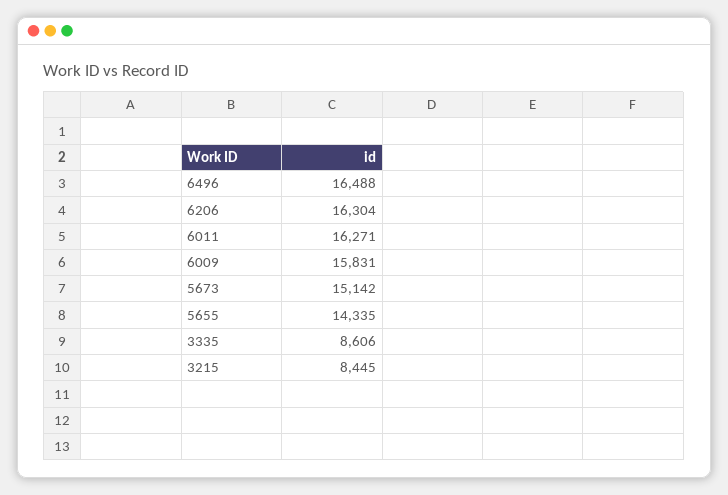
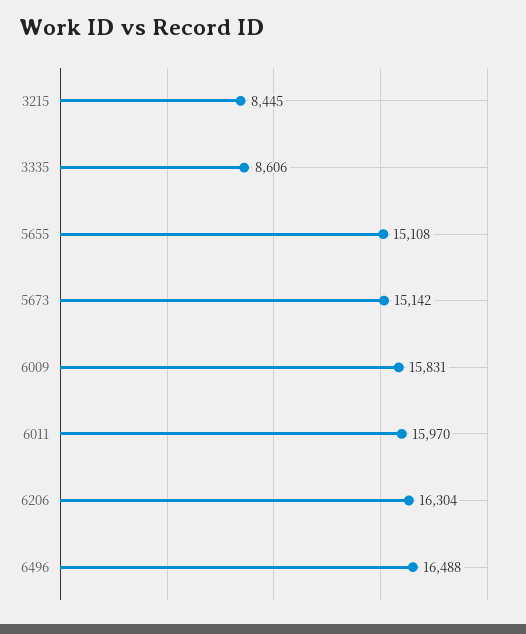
  {
    "6496": 16488,
    "6206": 16304,
-   "6011": 16271,
+   "6011": 15970,
    "6009": 15831,
    "5673": 15142,
-   "5655": 14335,
+   "5655": 15108,
    "3335": 8606,
    "3215": 8445
  }

